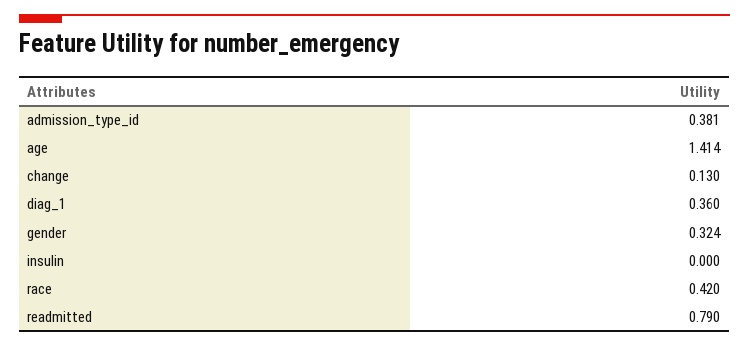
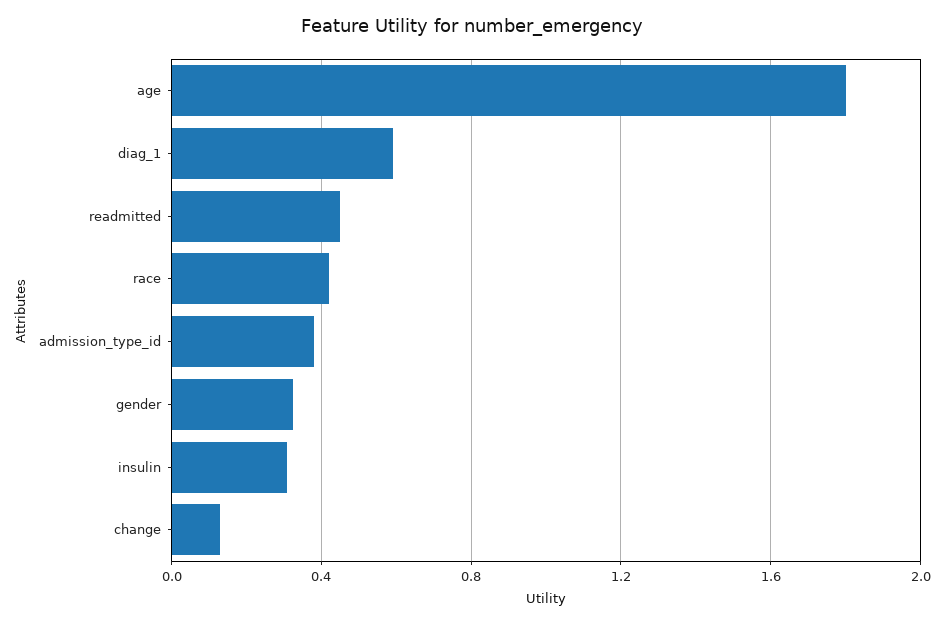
  {
    "admission_type_id": 0.381,
-   "age": 1.414,
+   "age": 1.8,
    "change": 0.13,
-   "diag_1": 0.36,
+   "diag_1": 0.6,
    "gender": 0.324,
-   "insulin": 0,
+   "insulin": 0.3,
    "race": 0.42,
-   "readmitted": 0.79
+   "readmitted": 0.45
  }

